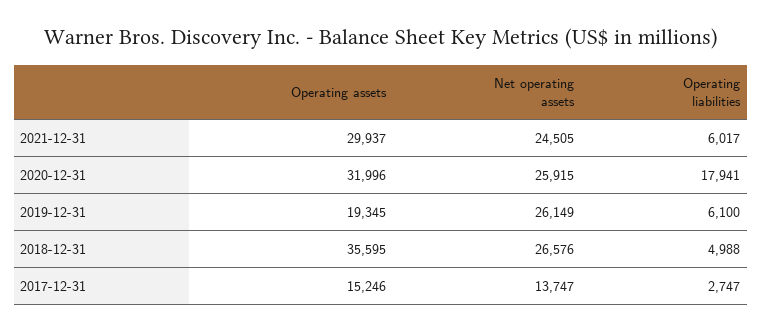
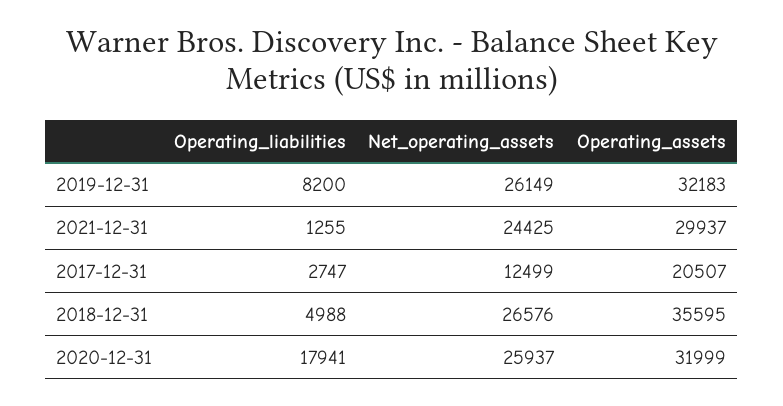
  {
    "Operating assets": {
      "2021-12-31": 29937,
-     "2020-12-31": 31996,
+     "2020-12-31": 31999,
-     "2019-12-31": 19345,
+     "2019-12-31": 32183,
      "2018-12-31": 35595,
-     "2017-12-31": 15246
+     "2017-12-31": 20507
    },
    "Net operating assets": {
-     "2021-12-31": 24505,
+     "2021-12-31": 24425,
-     "2020-12-31": 25915,
+     "2020-12-31": 25937,
      "2019-12-31": 26149,
      "2018-12-31": 26576,
-     "2017-12-31": 13747
+     "2017-12-31": 12499
    },
    "Operating liabilities": {
-     "2021-12-31": 6017,
+     "2021-12-31": 1255,
      "2020-12-31": 17941,
-     "2019-12-31": 6100,
+     "2019-12-31": 8200,
      "2018-12-31": 4988,
      "2017-12-31": 2747
    }
  }

